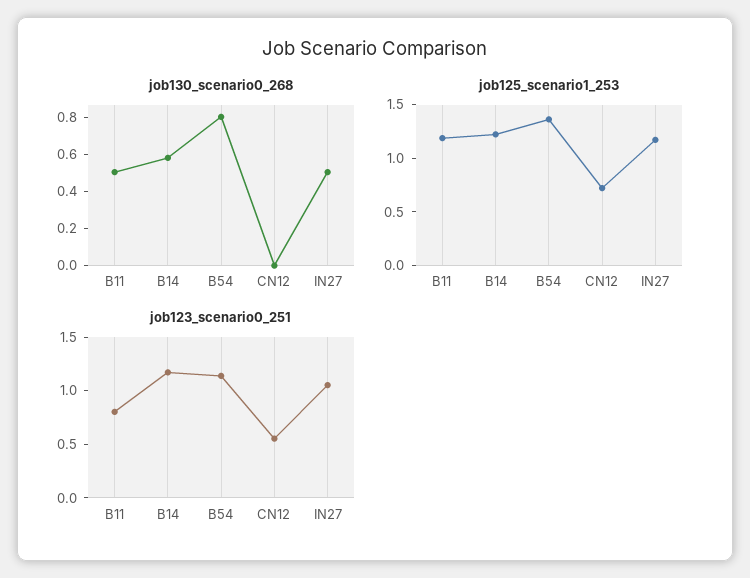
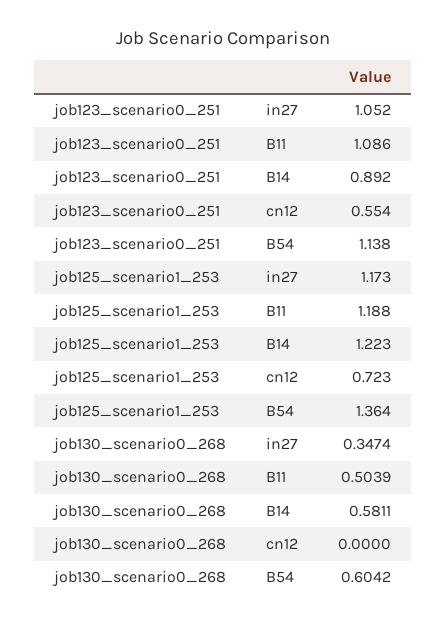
  {
    "job130_scenario0_268": {
      "B11": 0.5039,
      "B14": 0.5811,
-     "B54": 0.8,
+     "B54": 0.6042,
      "CN12": 0,
-     "IN27": 0.5
+     "IN27": 0.3474
    },
    "job125_scenario1_253": {
      "B11": 1.188,
      "B14": 1.223,
      "B54": 1.364,
      "CN12": 0.723,
      "IN27": 1.173
    },
    "job123_scenario0_251": {
-     "B11": 0.8,
+     "B11": 1.086,
-     "B14": 1.2,
+     "B14": 0.892,
      "B54": 1.138,
      "CN12": 0.554,
      "IN27": 1.052
    }
  }

